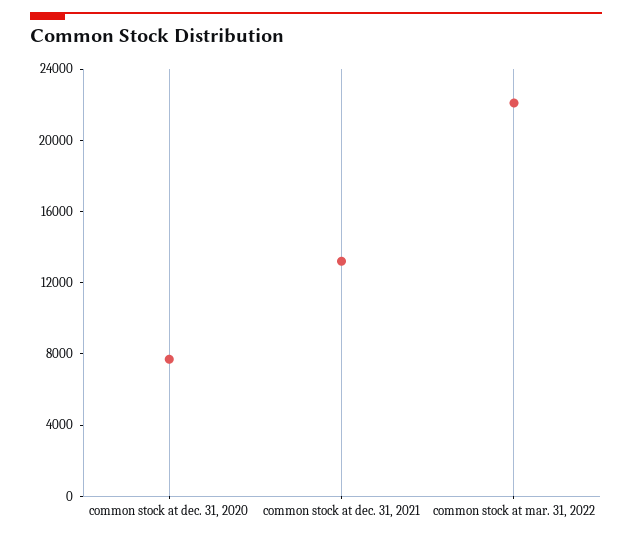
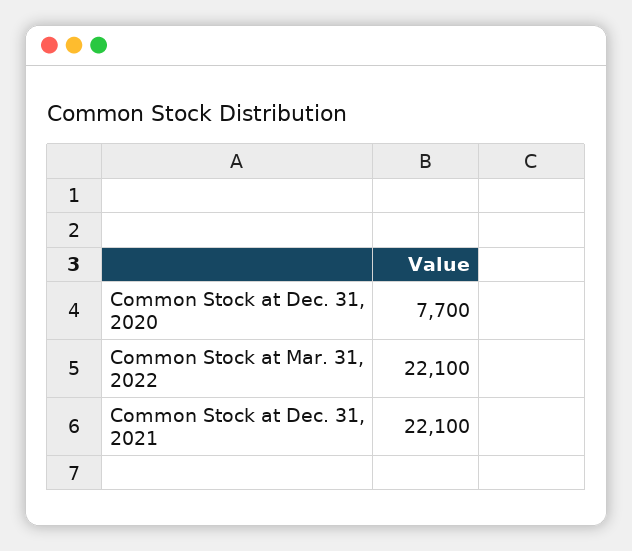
  {
    "common stock at dec. 31, 2020": 7700,
-   "common stock at dec. 31, 2021": 13000,
+   "common stock at dec. 31, 2021": 22100,
    "common stock at mar. 31, 2022": 22100
  }

